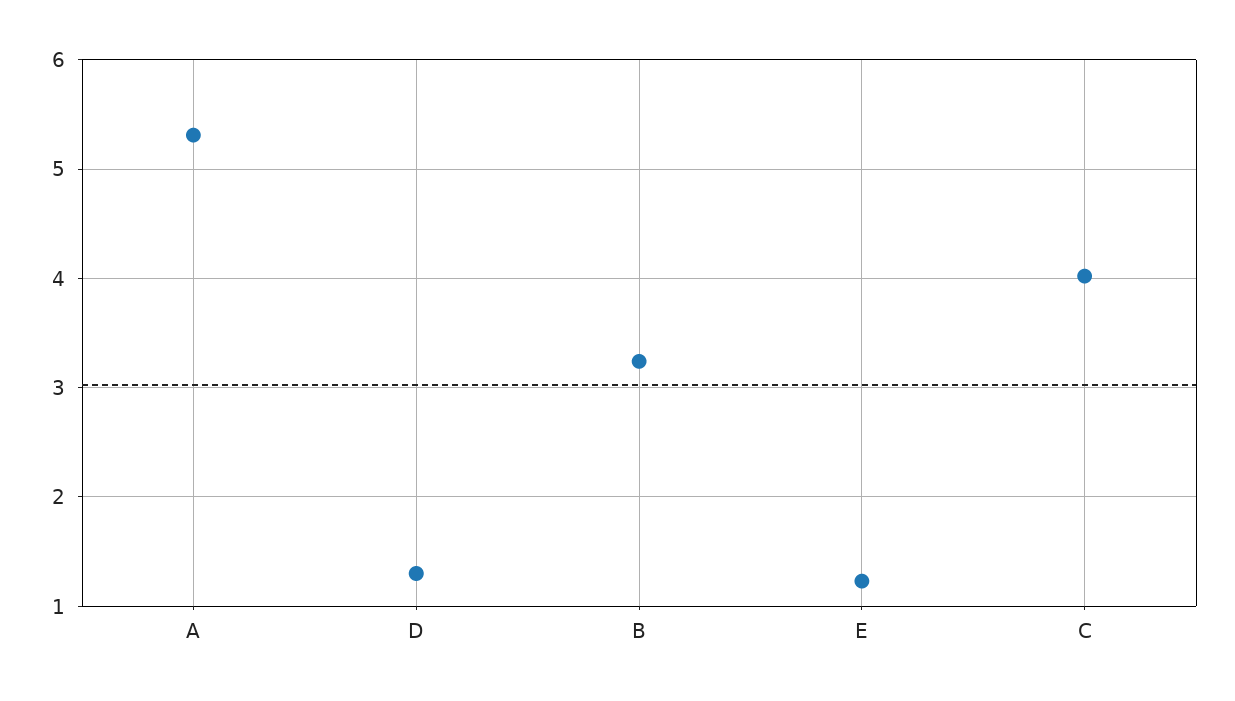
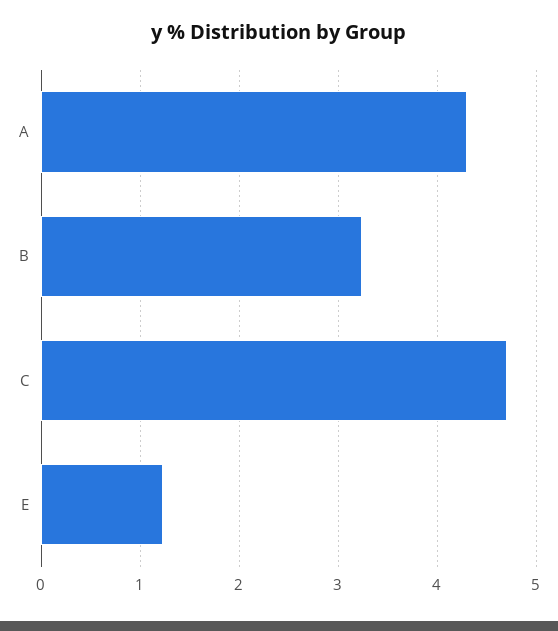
  {
-   "A": 5.3,
+   "A": 4.3,
-   "D": 1.3,
    "B": 3.2,
    "E": 1.2,
-   "C": 4
+   "C": 4.7
  }

